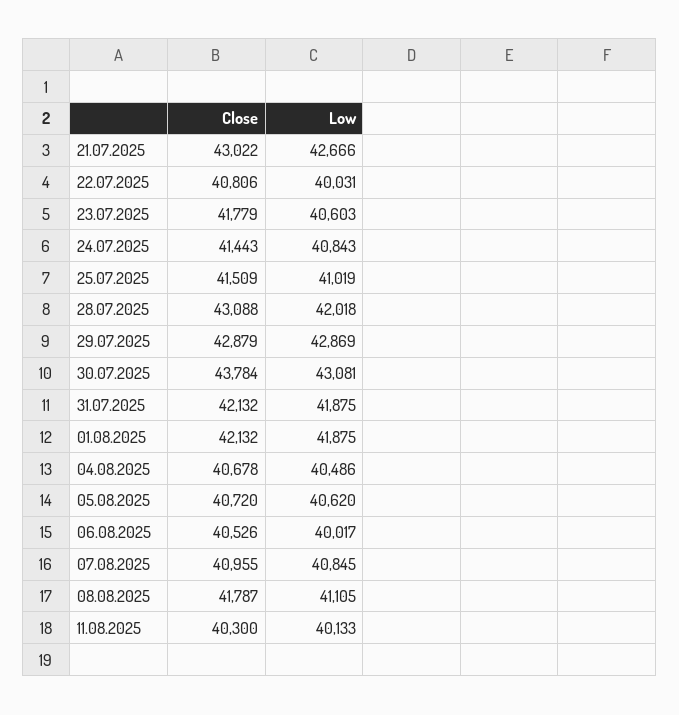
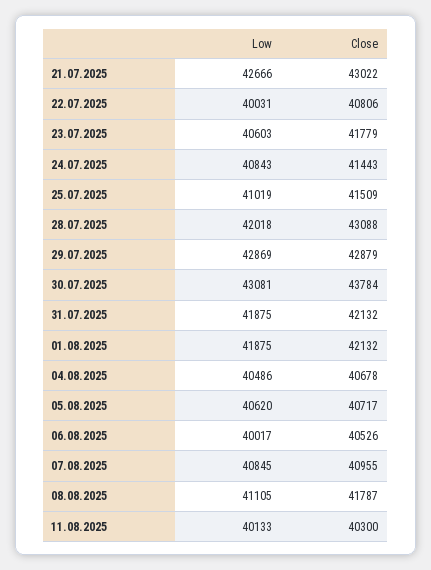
  {
    "Close": {
      "21.07.2025": 43022,
      "22.07.2025": 40806,
      "23.07.2025": 41779,
      "24.07.2025": 41443,
      "25.07.2025": 41509,
      "28.07.2025": 43088,
      "29.07.2025": 42879,
      "30.07.2025": 43784,
      "31.07.2025": 42132,
      "01.08.2025": 42132,
      "04.08.2025": 40678,
-     "05.08.2025": 40720,
+     "05.08.2025": 40717,
      "06.08.2025": 40526,
      "07.08.2025": 40955,
      "08.08.2025": 41787,
      "11.08.2025": 40300
    },
    "Low": {
      "21.07.2025": 42666,
      "22.07.2025": 40031,
      "23.07.2025": 40603,
      "24.07.2025": 40843,
      "25.07.2025": 41019,
      "28.07.2025": 42018,
      "29.07.2025": 42869,
      "30.07.2025": 43081,
      "31.07.2025": 41875,
      "01.08.2025": 41875,
      "04.08.2025": 40486,
      "05.08.2025": 40620,
      "06.08.2025": 40017,
      "07.08.2025": 40845,
      "08.08.2025": 41105,
      "11.08.2025": 40133
    }
  }

